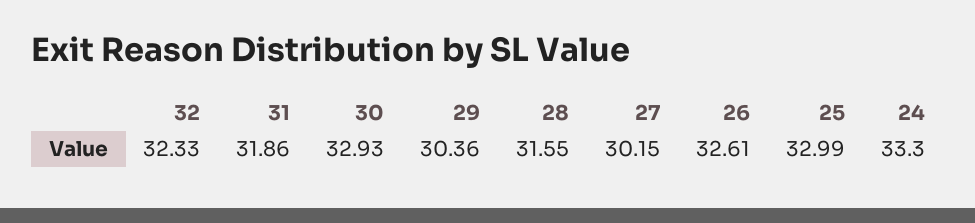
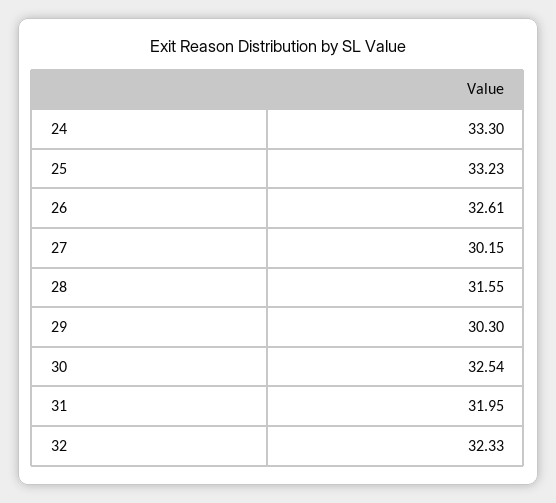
  {
    "32": 32.33,
-   "31": 31.86,
+   "31": 31.95,
-   "30": 32.93,
+   "30": 32.54,
-   "29": 30.36,
+   "29": 30.3,
    "28": 31.55,
    "27": 30.15,
    "26": 32.61,
-   "25": 32.99,
+   "25": 33.23,
    "24": 33.3
  }

